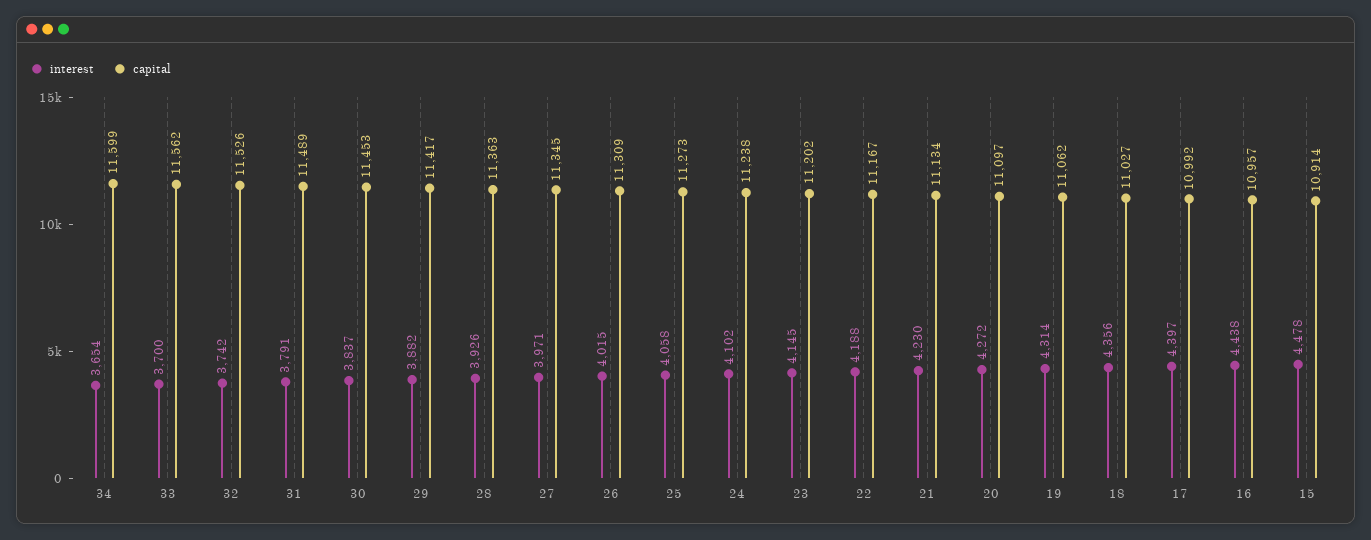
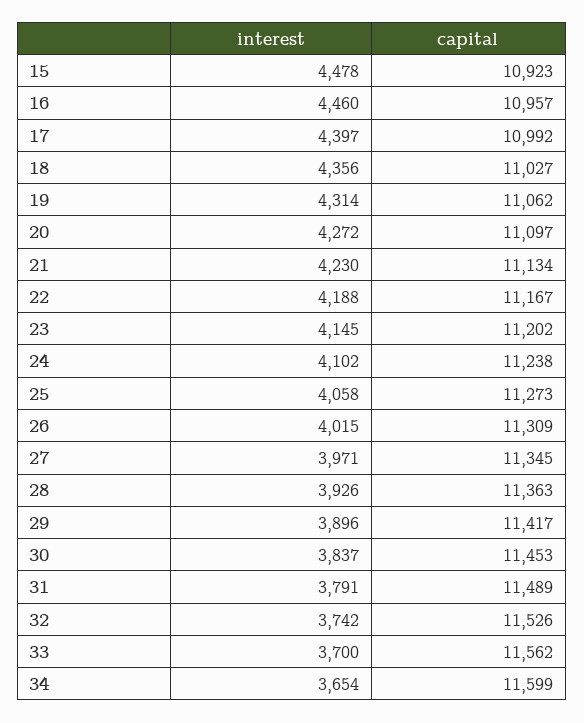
  {
    "interest": {
      "34": 3654,
      "33": 3700,
      "32": 3742,
      "31": 3791,
      "30": 3837,
-     "29": 3882,
+     "29": 3896,
      "28": 3926,
      "27": 3971,
      "26": 4015,
      "25": 4058,
      "24": 4102,
      "23": 4145,
      "22": 4188,
      "21": 4230,
      "20": 4272,
      "19": 4314,
      "18": 4356,
      "17": 4397,
-     "16": 4438,
+     "16": 4460,
      "15": 4478
    },
    "capital": {
      "34": 11599,
      "33": 11562,
      "32": 11526,
      "31": 11489,
      "30": 11453,
      "29": 11417,
      "28": 11363,
      "27": 11345,
      "26": 11309,
      "25": 11273,
      "24": 11238,
      "23": 11202,
      "22": 11167,
      "21": 11134,
      "20": 11097,
      "19": 11062,
      "18": 11027,
      "17": 10992,
      "16": 10957,
-     "15": 10914
+     "15": 10923
    }
  }

